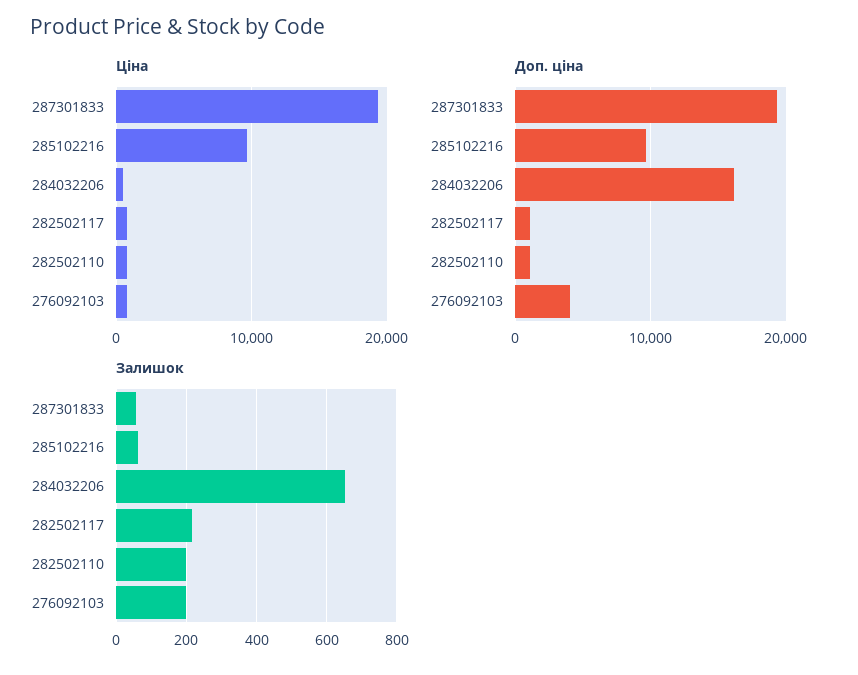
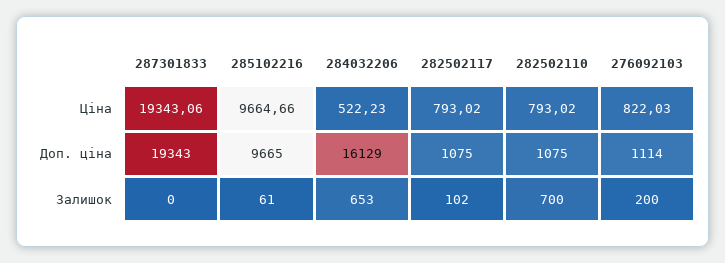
  {
    "Ціна": {
      "287301833": 19343.06,
      "285102216": 9664.66,
      "284032206": 522.23,
      "282502117": 793.02,
      "282502110": 793.02,
      "276092103": 822.03
    },
    "Доп. ціна": {
      "287301833": 19343,
      "285102216": 9665,
      "284032206": 16129,
      "282502117": 1075,
      "282502110": 1075,
-     "276092103": 4000
+     "276092103": 1114
    },
    "Залишок": {
-     "287301833": 60,
+     "287301833": 0,
      "285102216": 61,
      "284032206": 653,
-     "282502117": 220,
+     "282502117": 102,
-     "282502110": 200,
+     "282502110": 700,
      "276092103": 200
    }
  }

